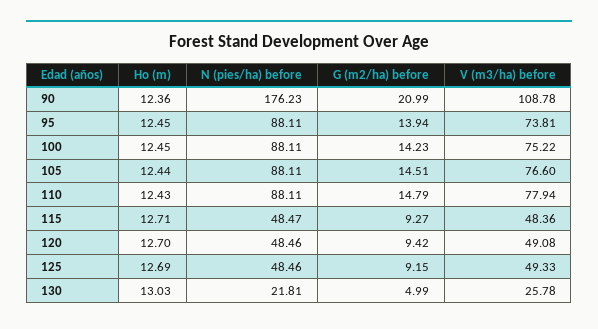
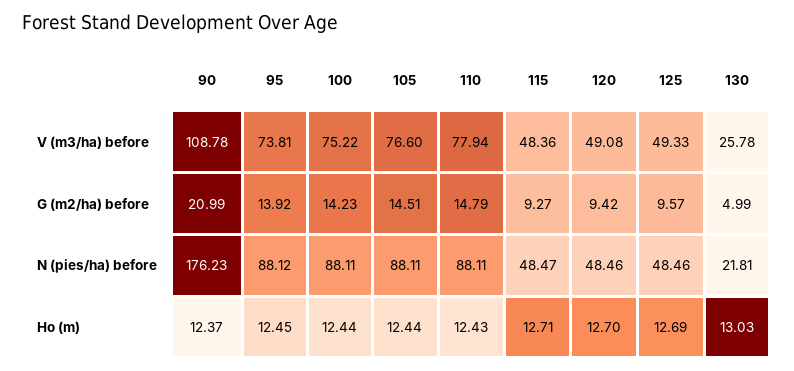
  {
    "Ho (m)": {
-     "90": 12.36,
+     "90": 12.37,
      "95": 12.45,
-     "100": 12.45,
+     "100": 12.44,
      "105": 12.44,
      "110": 12.43,
      "115": 12.71,
      "120": 12.7,
      "125": 12.69,
      "130": 13.03
    },
    "N (pies/ha) before": {
      "90": 176.23,
-     "95": 88.11,
+     "95": 88.12,
      "100": 88.11,
      "105": 88.11,
      "110": 88.11,
      "115": 48.47,
      "120": 48.46,
      "125": 48.46,
      "130": 21.81
    },
    "G (m2/ha) before": {
      "90": 20.99,
-     "95": 13.94,
+     "95": 13.92,
      "100": 14.23,
      "105": 14.51,
      "110": 14.79,
      "115": 9.27,
      "120": 9.42,
-     "125": 9.15,
+     "125": 9.57,
      "130": 4.99
    },
    "V (m3/ha) before": {
      "90": 108.78,
      "95": 73.81,
      "100": 75.22,
      "105": 76.6,
      "110": 77.94,
      "115": 48.36,
      "120": 49.08,
      "125": 49.33,
      "130": 25.78
    }
  }

